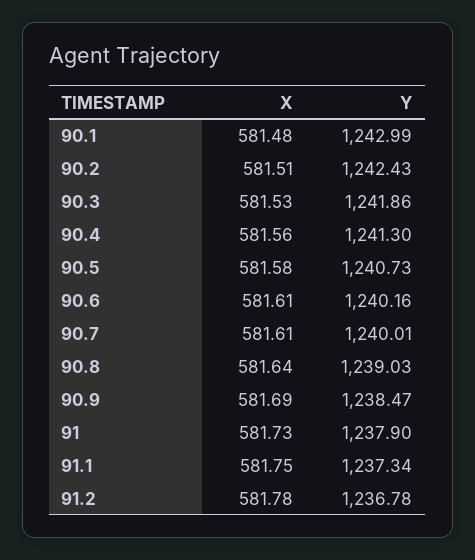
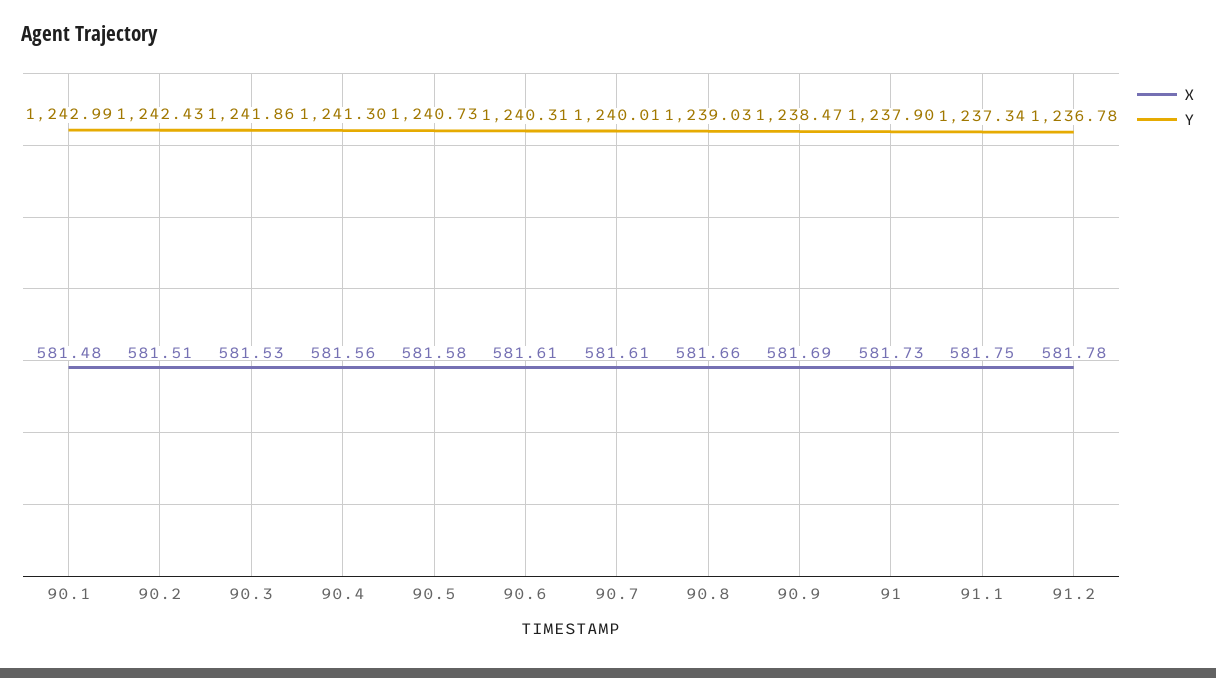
  {
    "X": {
      "90.1": 581.48,
      "90.2": 581.51,
      "90.3": 581.53,
      "90.4": 581.56,
      "90.5": 581.58,
      "90.6": 581.61,
      "90.7": 581.61,
-     "90.8": 581.64,
+     "90.8": 581.66,
      "90.9": 581.69,
      "91": 581.73,
      "91.1": 581.75,
      "91.2": 581.78
    },
    "Y": {
      "90.1": 1242.99,
      "90.2": 1242.43,
      "90.3": 1241.86,
      "90.4": 1241.3,
      "90.5": 1240.73,
-     "90.6": 1240.16,
+     "90.6": 1240.31,
      "90.7": 1240.01,
      "90.8": 1239.03,
      "90.9": 1238.47,
      "91": 1237.9,
      "91.1": 1237.34,
      "91.2": 1236.78
    }
  }

